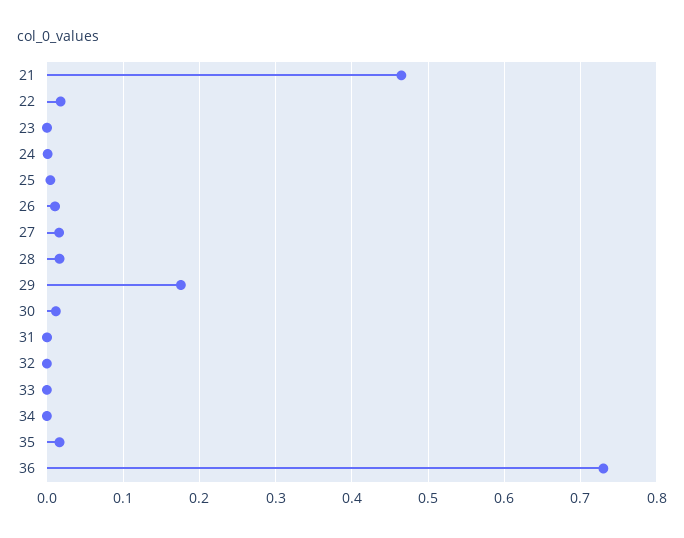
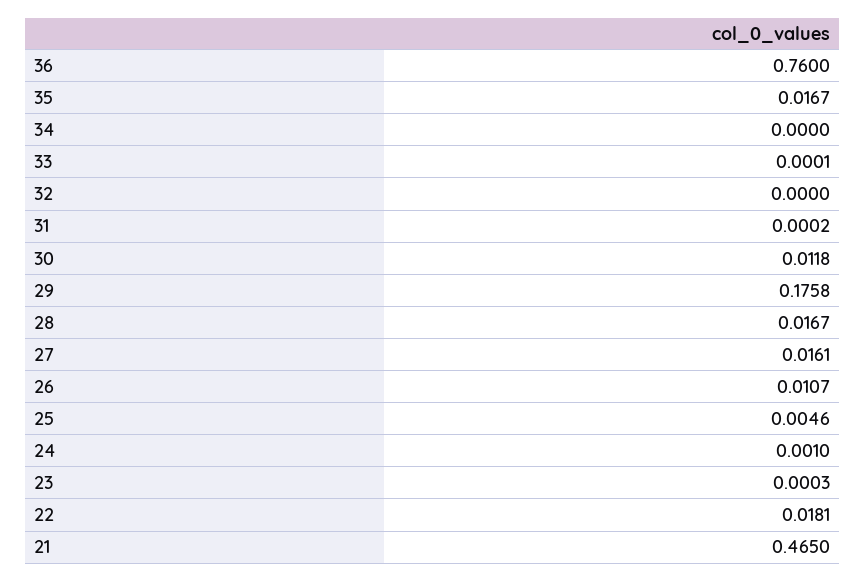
  {
    "21": 0.465,
    "22": 0.0181,
    "23": 0.0003,
    "24": 0.001,
    "25": 0.0046,
    "26": 0.0107,
    "27": 0.0161,
    "28": 0.0167,
    "29": 0.1758,
    "30": 0.0118,
    "31": 0.0002,
    "32": 0,
    "33": 0.0001,
    "34": 0,
    "35": 0.0167,
-   "36": 0.73
+   "36": 0.76
  }

